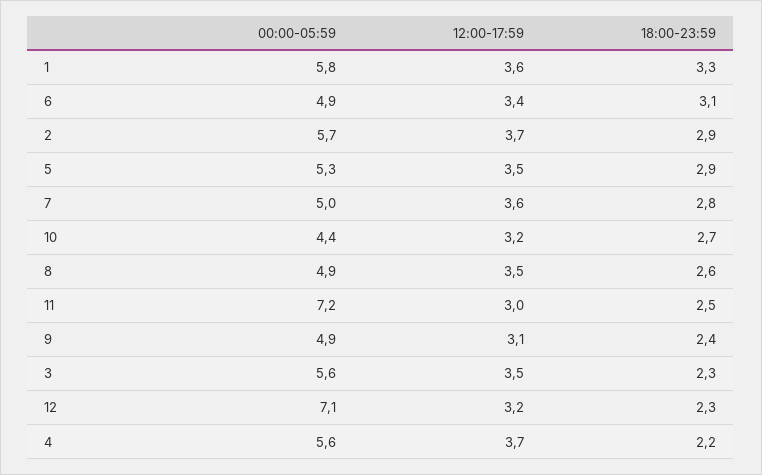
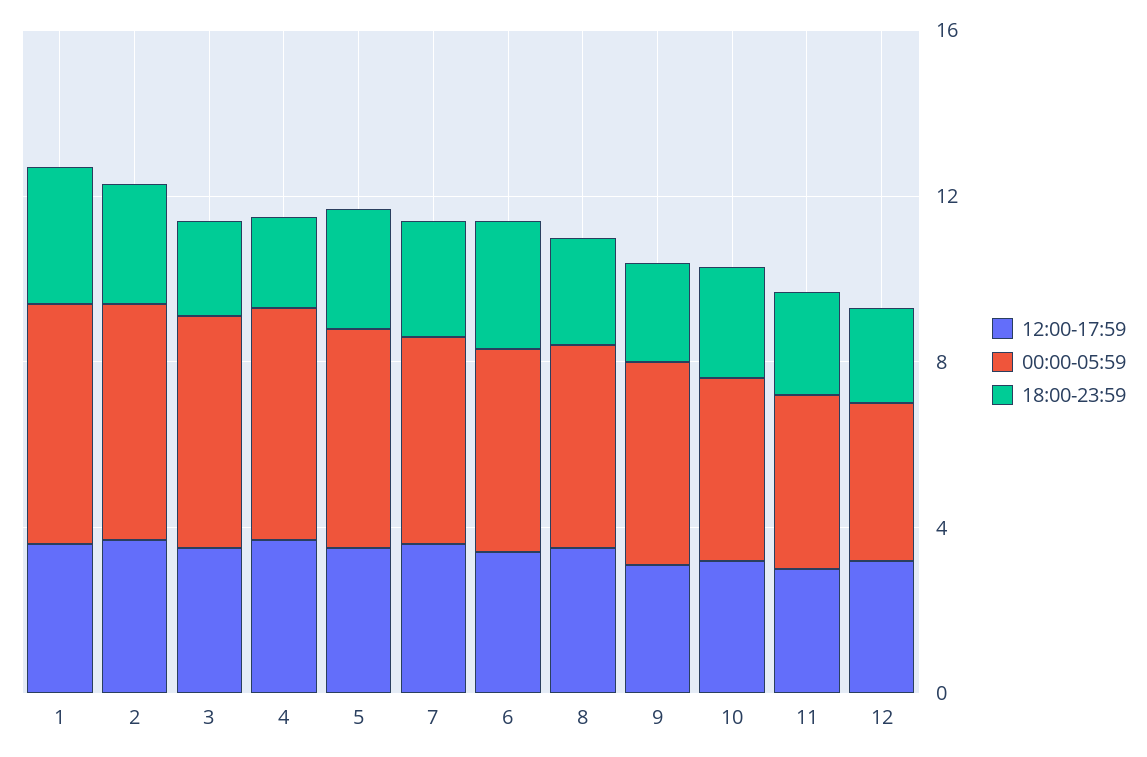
  {
    "00:00-05:59": {
      "1": 5.8,
      "6": 4.9,
      "2": 5.7,
      "5": 5.3,
      "7": 5,
      "10": 4.4,
      "8": 4.9,
-     "11": 7.2,
+     "11": 4,
      "9": 4.9,
      "3": 5.6,
-     "12": 7.1,
+     "12": 4,
      "4": 5.6
    },
    "12:00-17:59": {
      "1": 3.6,
      "6": 3.4,
      "2": 3.7,
      "5": 3.5,
      "7": 3.6,
      "10": 3.2,
      "8": 3.5,
      "11": 3,
      "9": 3.1,
      "3": 3.5,
      "12": 3.2,
      "4": 3.7
    },
    "18:00-23:59": {
      "1": 3.3,
      "6": 3.1,
      "2": 2.9,
      "5": 2.9,
      "7": 2.8,
      "10": 2.7,
      "8": 2.6,
      "11": 2.5,
      "9": 2.4,
      "3": 2.3,
      "12": 2.3,
      "4": 2.2
    }
  }

